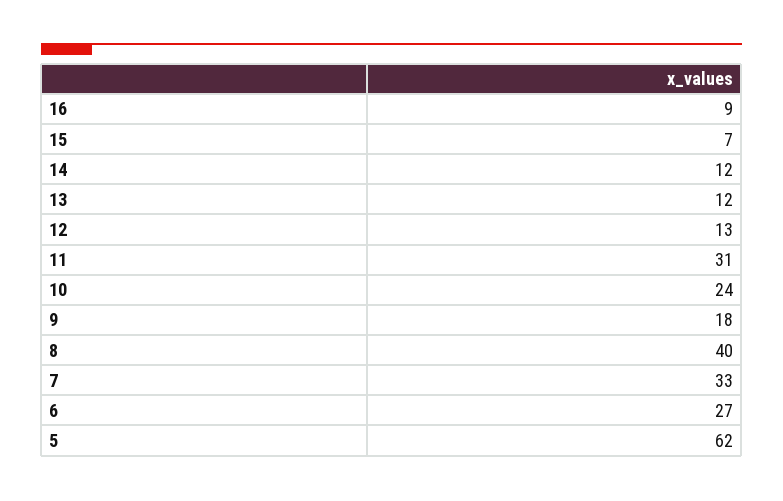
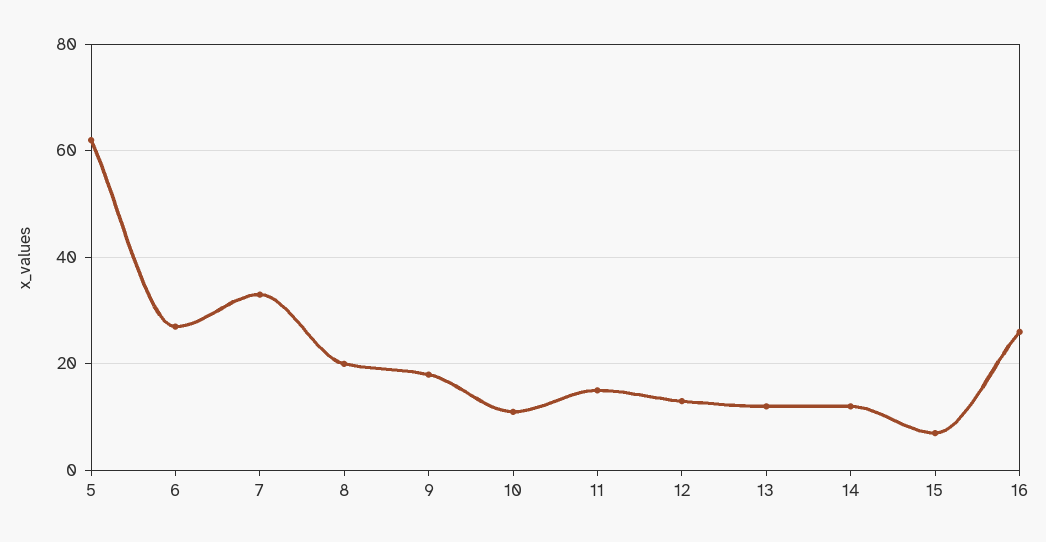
  {
-   "16": 9,
+   "16": 25,
    "15": 7,
    "14": 12,
    "13": 12,
    "12": 13,
-   "11": 31,
+   "11": 15,
-   "10": 24,
+   "10": 10,
    "9": 18,
-   "8": 40,
+   "8": 20,
    "7": 33,
    "6": 27,
    "5": 62
  }

